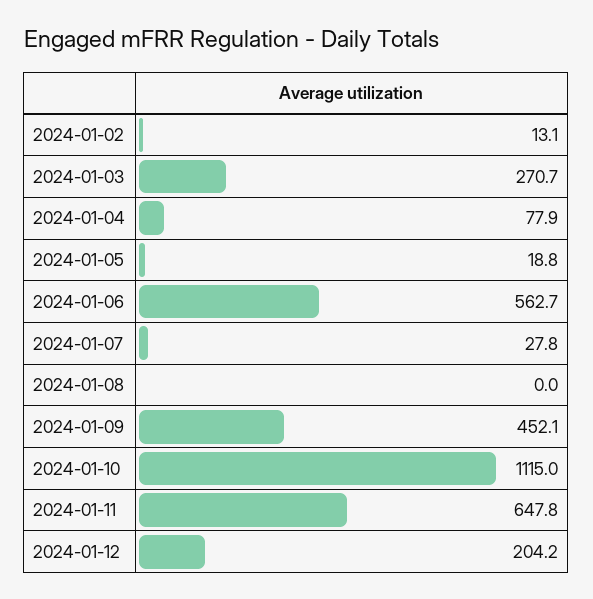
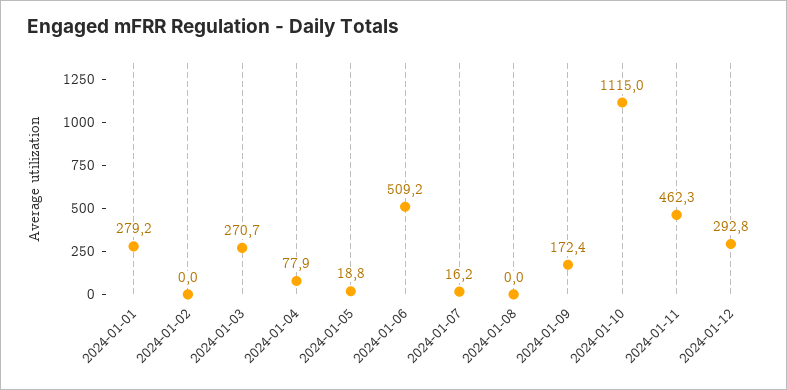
  {
-   "2024-01-02": 13.1,
+   "2024-01-02": 0,
    "2024-01-03": 270.7,
    "2024-01-04": 77.9,
    "2024-01-05": 18.8,
-   "2024-01-06": 562.7,
+   "2024-01-06": 509.2,
-   "2024-01-07": 27.8,
+   "2024-01-07": 16.2,
    "2024-01-08": 0,
-   "2024-01-09": 452.1,
+   "2024-01-09": 172.4,
    "2024-01-10": 1115,
-   "2024-01-11": 647.8,
+   "2024-01-11": 462.3,
-   "2024-01-12": 204.2
+   "2024-01-12": 292.8,
+   "2024-01-01": 279.2
  }

